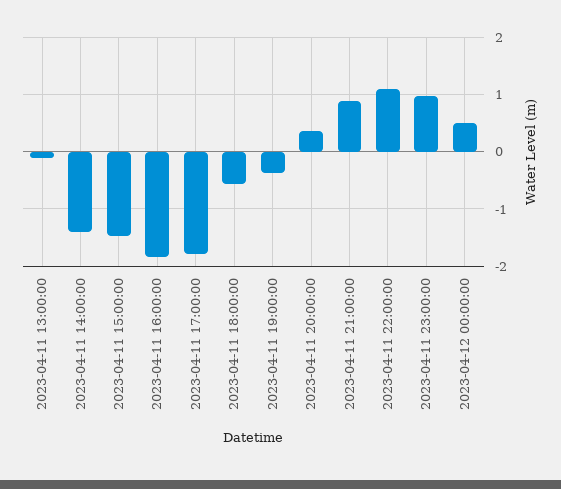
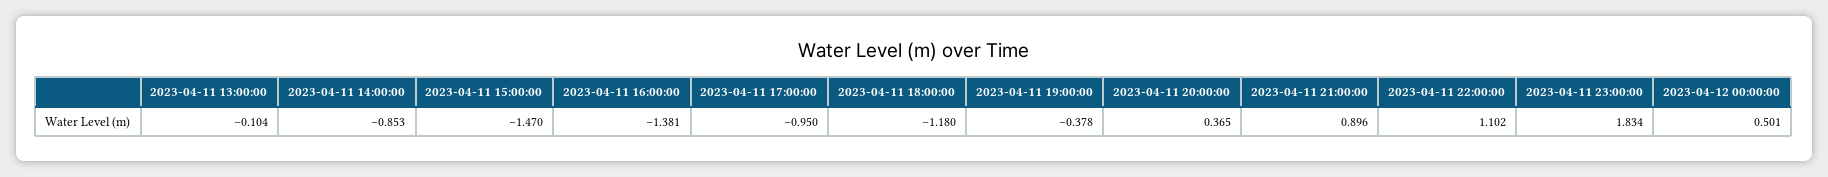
  {
    "2023-04-11 13:00:00": -0.104,
-   "2023-04-11 14:00:00": -1.4,
+   "2023-04-11 14:00:00": -0.853,
    "2023-04-11 15:00:00": -1.47,
-   "2023-04-11 16:00:00": -1.8,
+   "2023-04-11 16:00:00": -1.381,
-   "2023-04-11 17:00:00": -1.8,
+   "2023-04-11 17:00:00": -0.95,
-   "2023-04-11 18:00:00": -0.6,
+   "2023-04-11 18:00:00": -1.18,
    "2023-04-11 19:00:00": -0.378,
    "2023-04-11 20:00:00": 0.365,
    "2023-04-11 21:00:00": 0.896,
    "2023-04-11 22:00:00": 1.102,
-   "2023-04-11 23:00:00": 1,
+   "2023-04-11 23:00:00": 1.834,
    "2023-04-12 00:00:00": 0.501
  }

